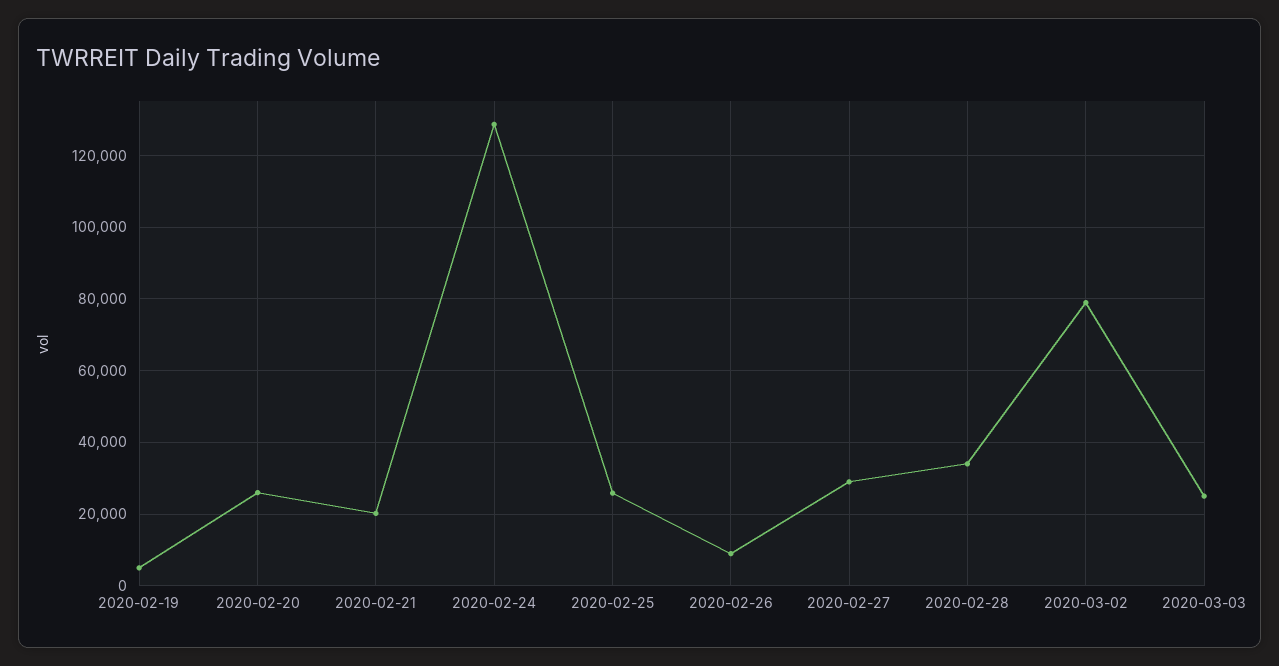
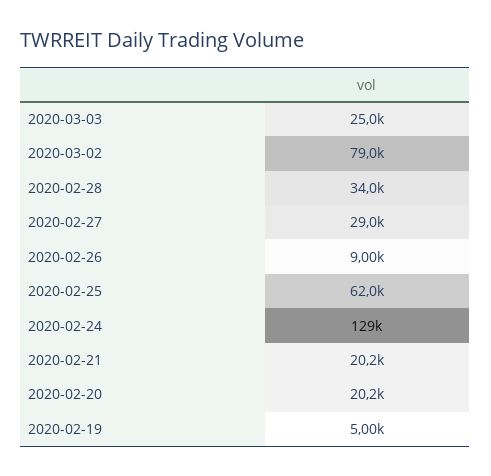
  {
    "2020-02-19": 5000,
-   "2020-02-20": 26000,
+   "2020-02-20": 20200,
    "2020-02-21": 20200,
    "2020-02-24": 129000,
-   "2020-02-25": 26000,
+   "2020-02-25": 62000,
    "2020-02-26": 9000,
    "2020-02-27": 29000,
    "2020-02-28": 34000,
    "2020-03-02": 79000,
    "2020-03-03": 25000
  }

